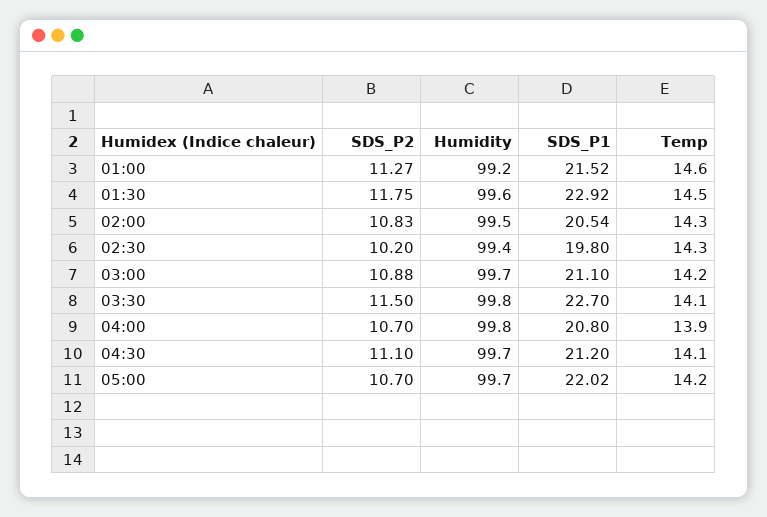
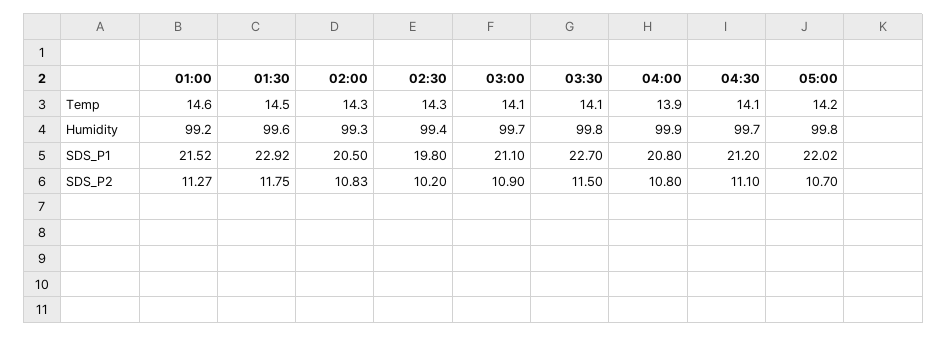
  {
    "SDS_P2": {
      "01:00": 11.27,
      "01:30": 11.75,
      "02:00": 10.83,
      "02:30": 10.2,
-     "03:00": 10.88,
+     "03:00": 10.9,
      "03:30": 11.5,
-     "04:00": 10.7,
+     "04:00": 10.8,
      "04:30": 11.1,
      "05:00": 10.7
    },
    "Humidity": {
      "01:00": 99.2,
      "01:30": 99.6,
-     "02:00": 99.5,
+     "02:00": 99.3,
      "02:30": 99.4,
      "03:00": 99.7,
      "03:30": 99.8,
-     "04:00": 99.8,
+     "04:00": 99.9,
      "04:30": 99.7,
-     "05:00": 99.7
+     "05:00": 99.8
    },
    "SDS_P1": {
      "01:00": 21.52,
      "01:30": 22.92,
-     "02:00": 20.54,
+     "02:00": 20.5,
      "02:30": 19.8,
      "03:00": 21.1,
      "03:30": 22.7,
      "04:00": 20.8,
      "04:30": 21.2,
      "05:00": 22.02
    },
    "Temp": {
      "01:00": 14.6,
      "01:30": 14.5,
      "02:00": 14.3,
      "02:30": 14.3,
-     "03:00": 14.2,
+     "03:00": 14.1,
      "03:30": 14.1,
      "04:00": 13.9,
      "04:30": 14.1,
      "05:00": 14.2
    }
  }

